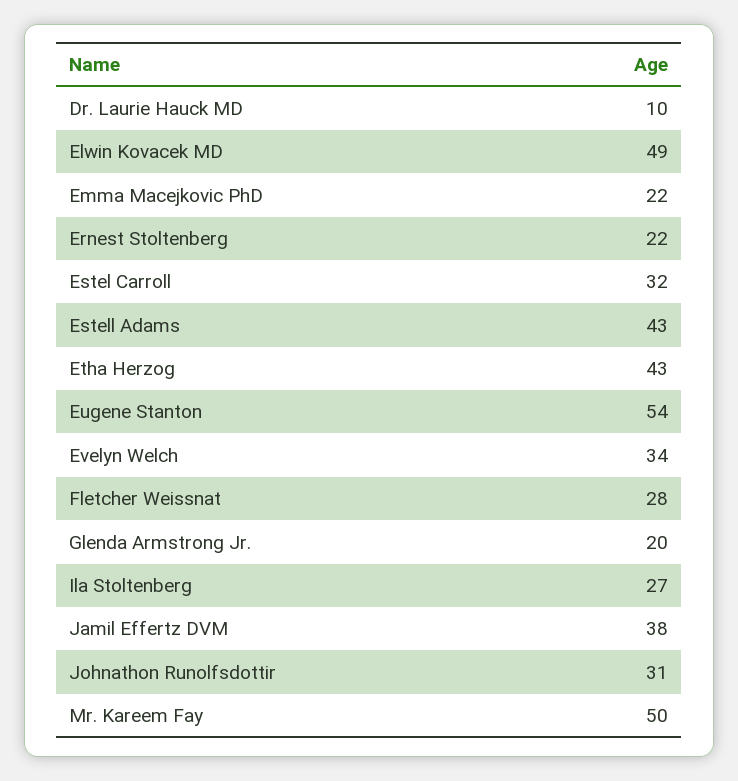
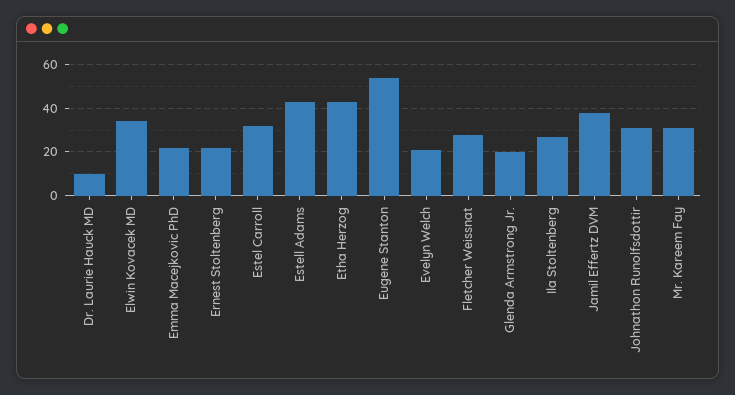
  {
    "Dr. Laurie Hauck MD": 10,
-   "Elwin Kovacek MD": 49,
+   "Elwin Kovacek MD": 35,
    "Emma Macejkovic PhD": 22,
    "Ernest Stoltenberg": 22,
    "Estel Carroll": 32,
    "Estell Adams": 43,
    "Etha Herzog": 43,
    "Eugene Stanton": 54,
-   "Evelyn Welch": 34,
+   "Evelyn Welch": 20,
    "Fletcher Weissnat": 28,
    "Glenda Armstrong Jr.": 20,
    "Ila Stoltenberg": 27,
    "Jamil Effertz DVM": 38,
    "Johnathon Runolfsdottir": 31,
-   "Mr. Kareem Fay": 50
+   "Mr. Kareem Fay": 30
  }

